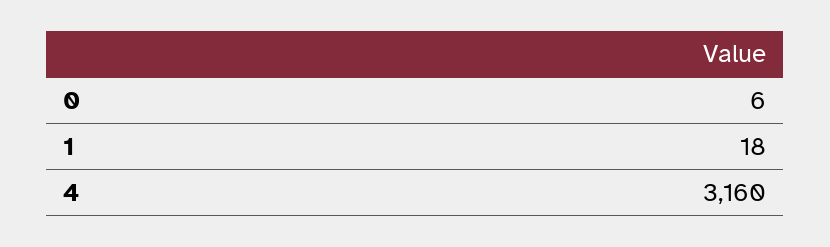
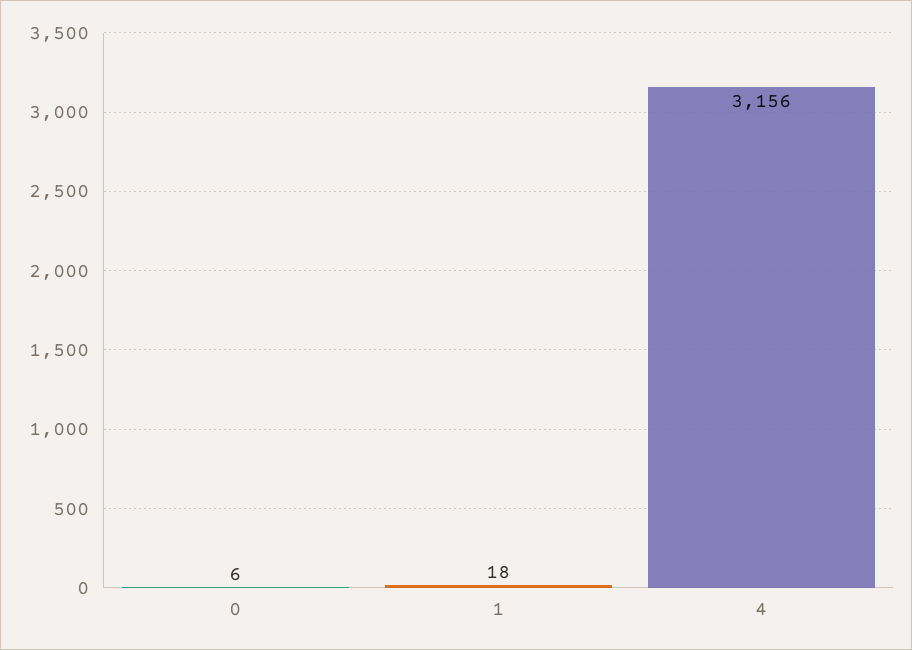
  {
    "0": 6,
    "1": 18,
-   "4": 3160
+   "4": 3156
  }

